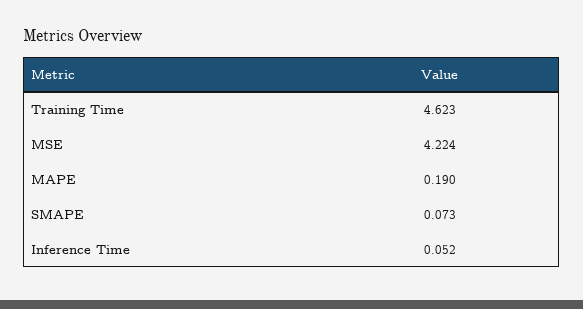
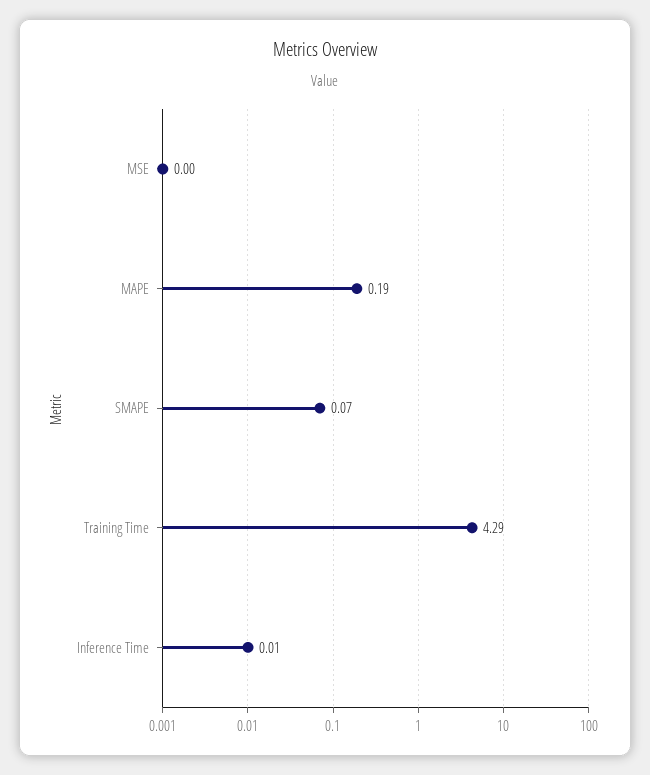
  {
-   "Training Time": 4.623,
+   "Training Time": 4.29,
-   "MSE": 4.224,
+   "MSE": 0,
    "MAPE": 0.19,
    "SMAPE": 0.073,
-   "Inference Time": 0.052
+   "Inference Time": 0.01
  }

